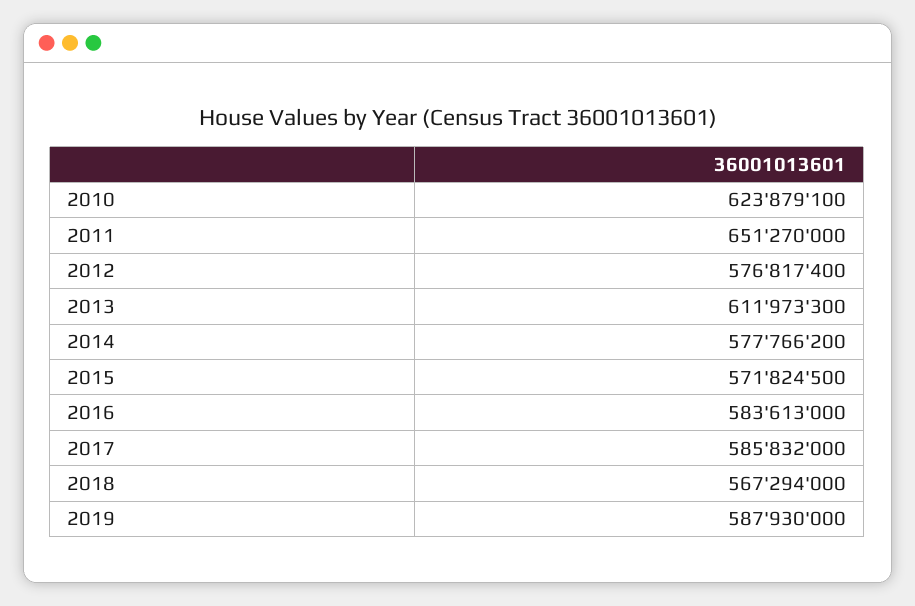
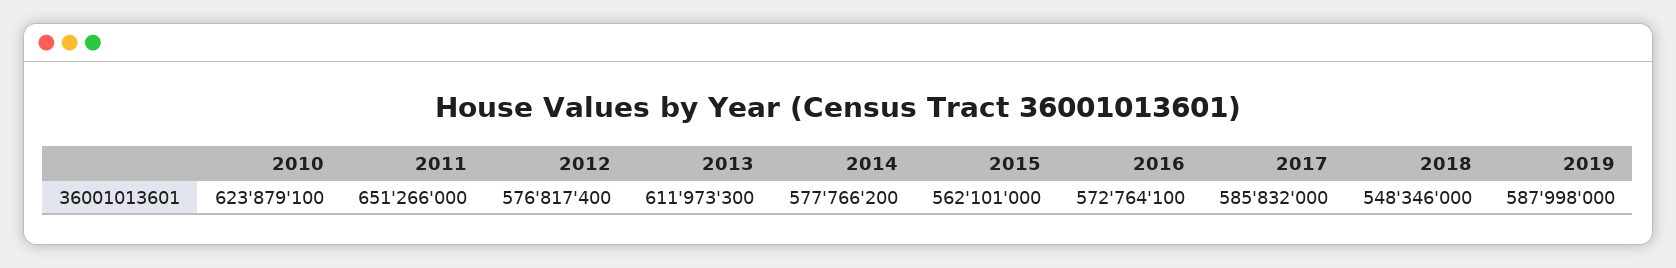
  {
    "2010": 623879100,
-   "2011": 651270000,
+   "2011": 651266000,
    "2012": 576817400,
    "2013": 611973300,
    "2014": 577766200,
-   "2015": 571824500,
+   "2015": 562101000,
-   "2016": 583613000,
+   "2016": 572764100,
    "2017": 585832000,
-   "2018": 567294000,
+   "2018": 548346000,
-   "2019": 587930000
+   "2019": 587998000
  }

